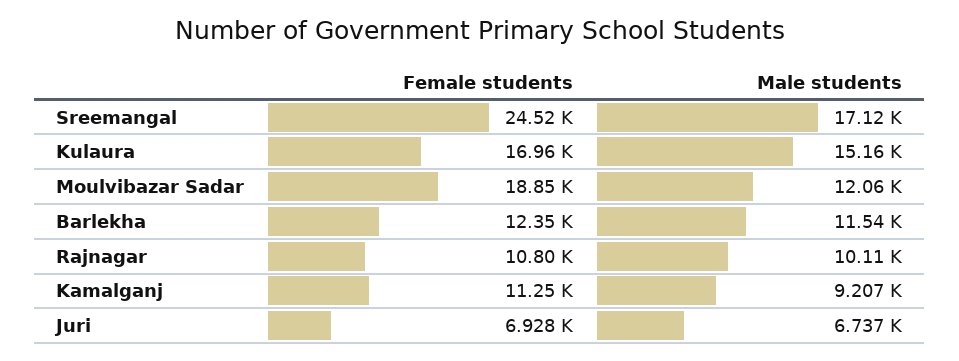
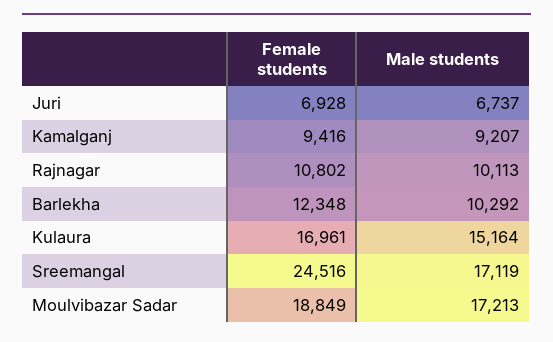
  {
    "Female students": {
      "Sreemangal": 24516,
      "Kulaura": 16961,
      "Moulvibazar Sadar": 18849,
      "Barlekha": 12348,
      "Rajnagar": 10802,
-     "Kamalganj": 11250,
+     "Kamalganj": 9416,
      "Juri": 6928
    },
    "Male students": {
      "Sreemangal": 17119,
      "Kulaura": 15164,
-     "Moulvibazar Sadar": 12060,
+     "Moulvibazar Sadar": 17213,
-     "Barlekha": 11540,
+     "Barlekha": 10292,
      "Rajnagar": 10113,
      "Kamalganj": 9207,
      "Juri": 6737
    }
  }

